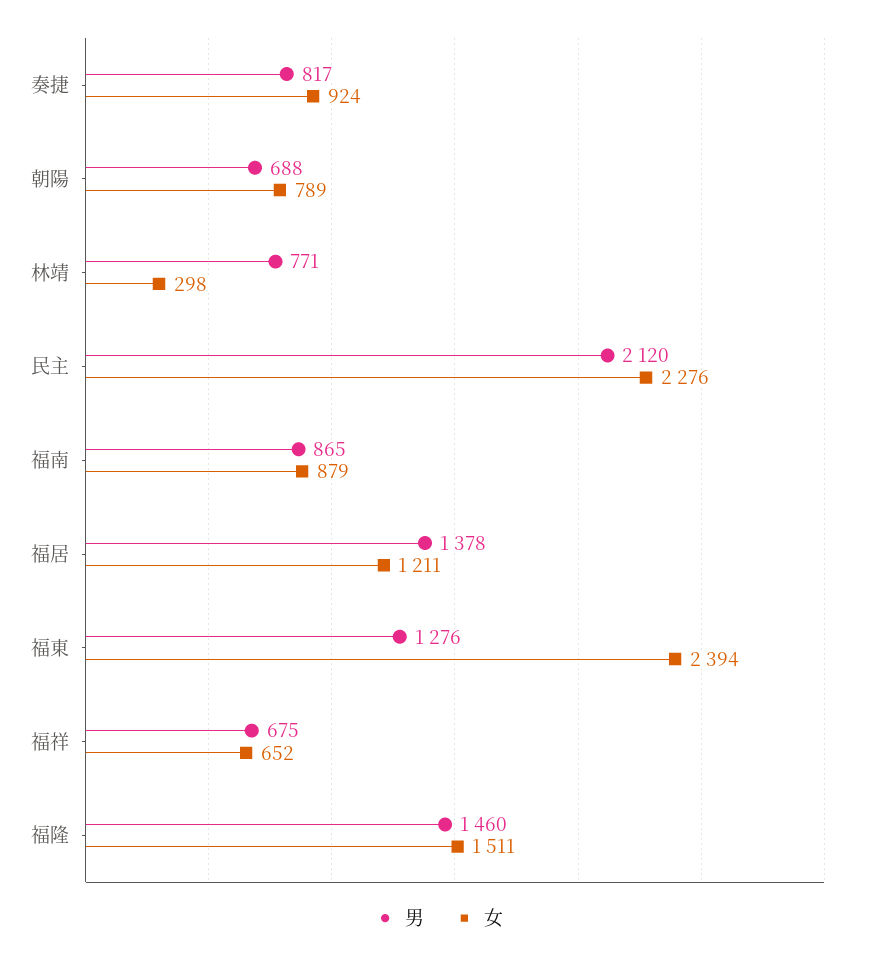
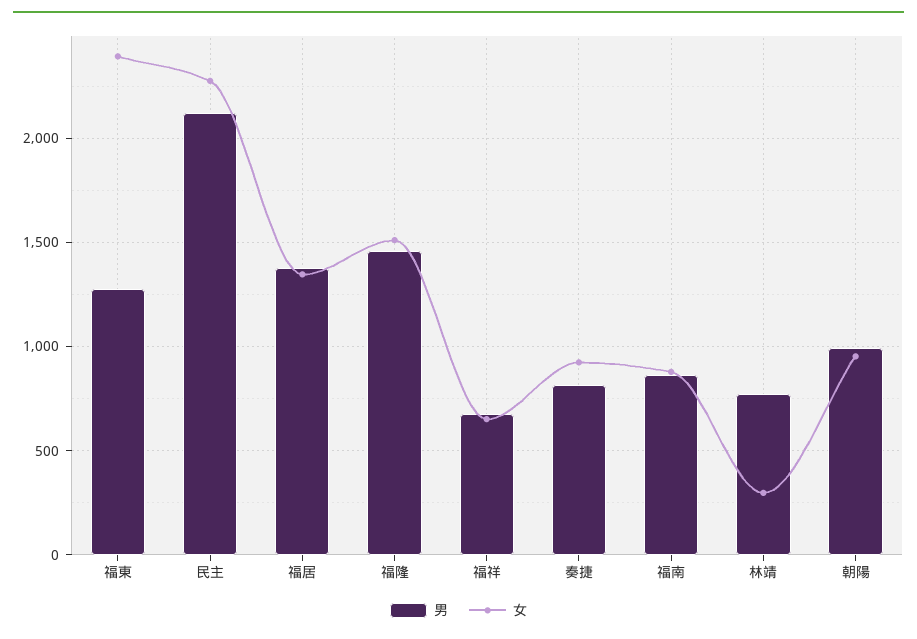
  {
    "男": {
      "奏捷": 817,
-     "朝陽": 688,
+     "朝陽": 1000,
      "林靖": 771,
      "民主": 2120,
      "福南": 865,
      "福居": 1378,
      "福東": 1276,
      "福祥": 675,
      "福隆": 1460
    },
    "女": {
      "奏捷": 924,
-     "朝陽": 789,
+     "朝陽": 950,
      "林靖": 298,
      "民主": 2276,
      "福南": 879,
-     "福居": 1211,
+     "福居": 1350,
      "福東": 2394,
      "福祥": 652,
      "福隆": 1511
    }
  }

